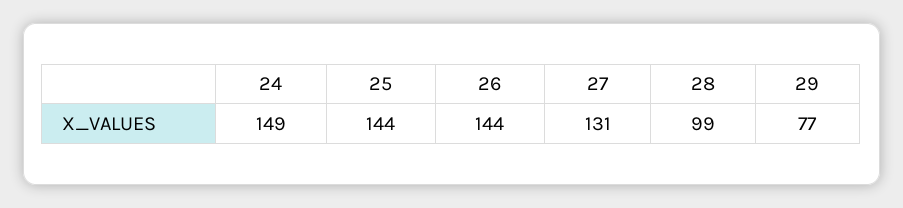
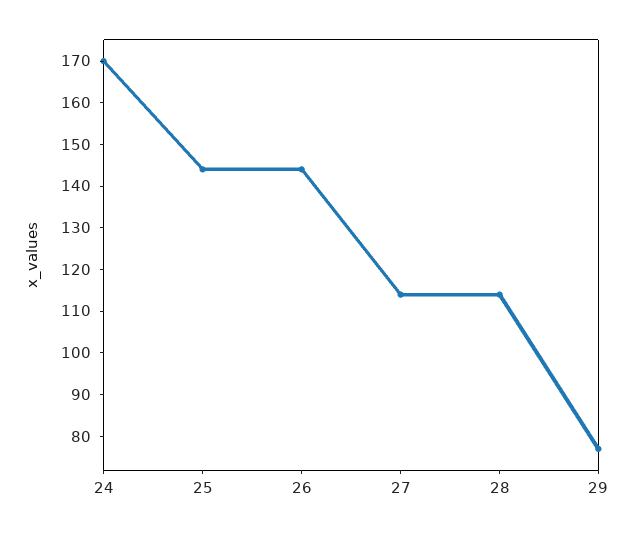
  {
-   "24": 149,
+   "24": 170,
    "25": 144,
    "26": 144,
-   "27": 131,
+   "27": 115,
-   "28": 99,
+   "28": 115,
    "29": 77
  }

